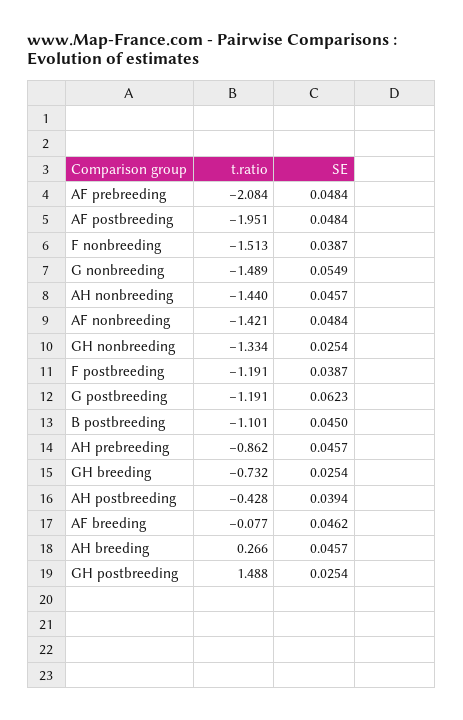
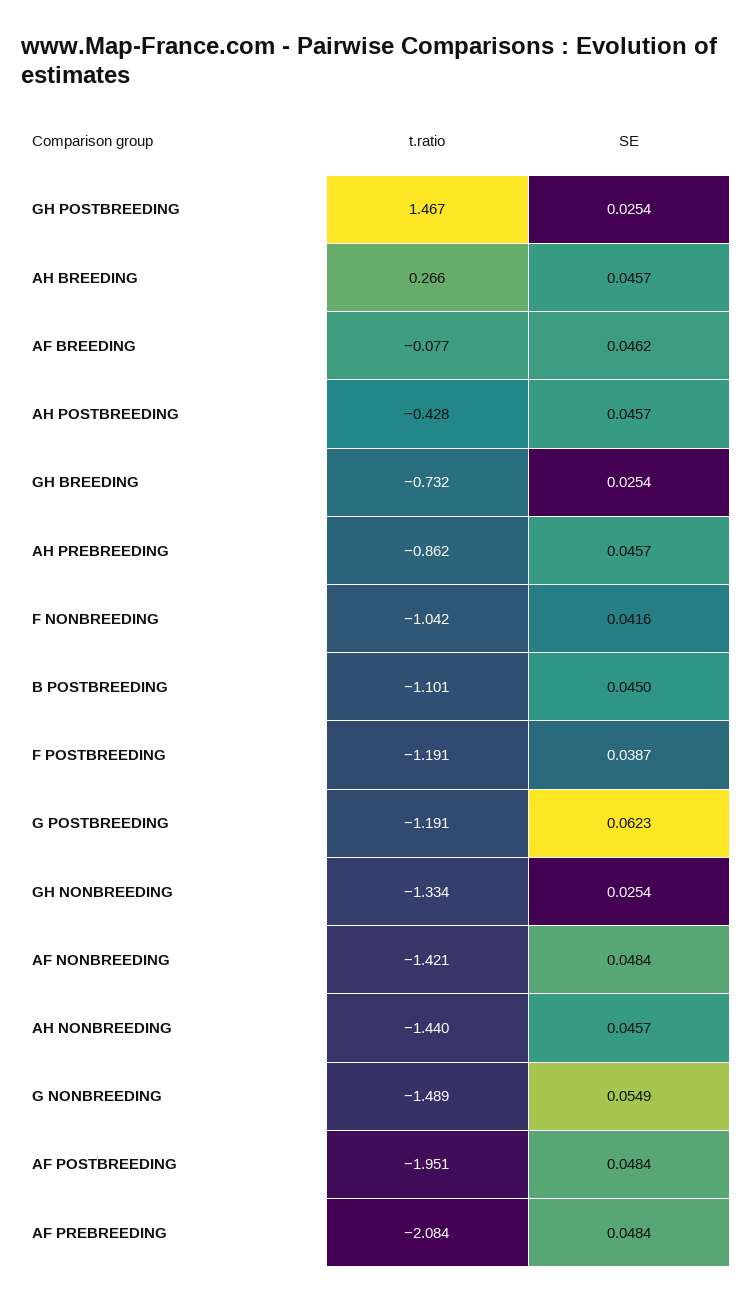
  {
    "t.ratio": {
      "AF prebreeding": -2.084,
      "AF postbreeding": -1.951,
-     "F nonbreeding": -1.513,
+     "F nonbreeding": -1.042,
      "G nonbreeding": -1.489,
      "AH nonbreeding": -1.44,
      "AF nonbreeding": -1.421,
      "GH nonbreeding": -1.334,
      "F postbreeding": -1.191,
      "G postbreeding": -1.191,
      "B postbreeding": -1.101,
      "AH prebreeding": -0.862,
      "GH breeding": -0.732,
      "AH postbreeding": -0.428,
      "AF breeding": -0.077,
      "AH breeding": 0.266,
-     "GH postbreeding": 1.488
+     "GH postbreeding": 1.467
    },
    "SE": {
      "AF prebreeding": 0.0484,
      "AF postbreeding": 0.0484,
-     "F nonbreeding": 0.0387,
+     "F nonbreeding": 0.0416,
      "G nonbreeding": 0.0549,
      "AH nonbreeding": 0.0457,
      "AF nonbreeding": 0.0484,
      "GH nonbreeding": 0.0254,
      "F postbreeding": 0.0387,
      "G postbreeding": 0.0623,
      "B postbreeding": 0.045,
      "AH prebreeding": 0.0457,
      "GH breeding": 0.0254,
-     "AH postbreeding": 0.0394,
+     "AH postbreeding": 0.0457,
      "AF breeding": 0.0462,
      "AH breeding": 0.0457,
      "GH postbreeding": 0.0254
    }
  }

